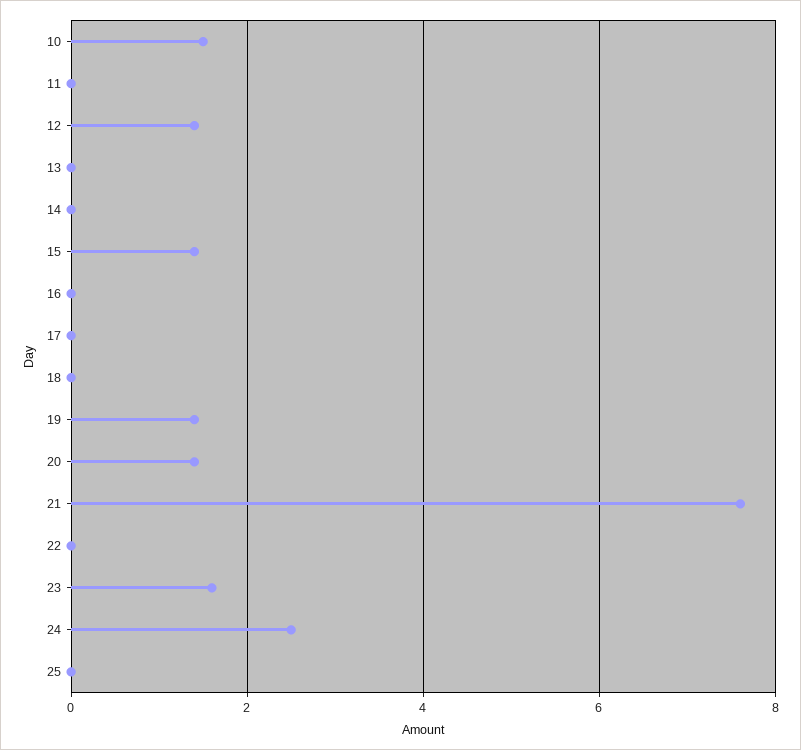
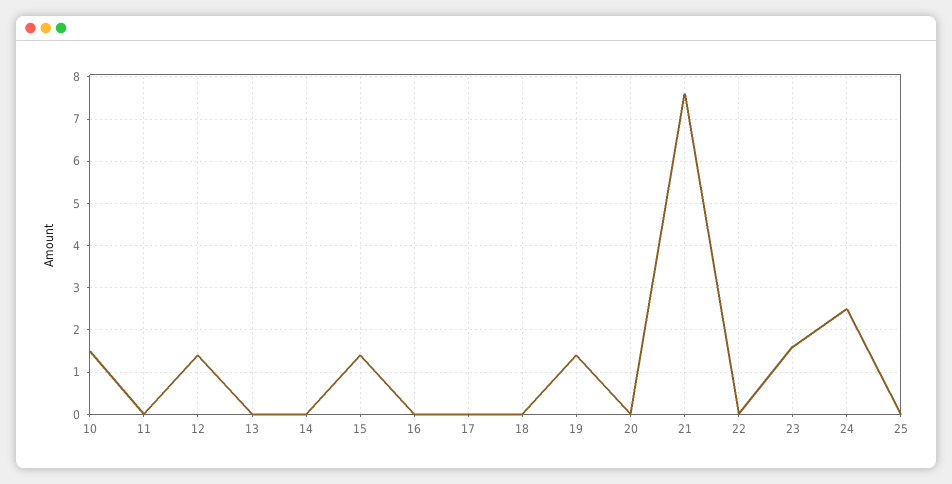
  {
    "10": 1.5,
    "11": 0,
    "12": 1.5,
    "13": 0,
    "14": 0,
    "15": 1.5,
    "16": 0,
    "17": 0,
    "18": 0,
    "19": 1.5,
-   "20": 1.5,
+   "20": 0,
    "21": 7.5,
    "22": 0,
    "23": 1.5,
    "24": 2.5,
    "25": 0
  }

